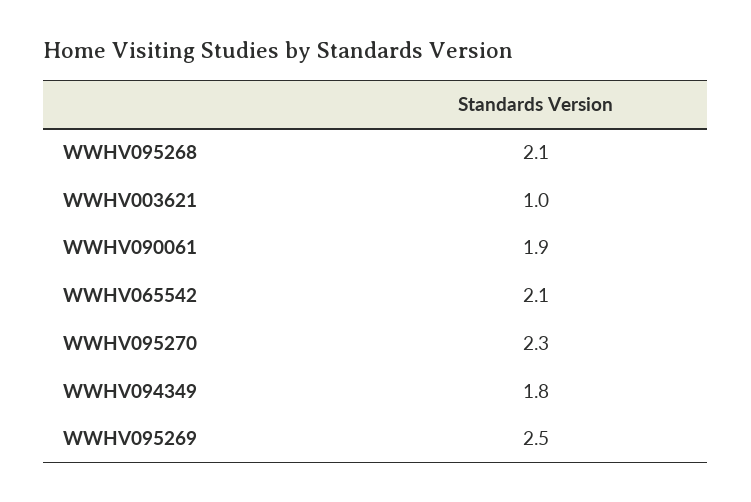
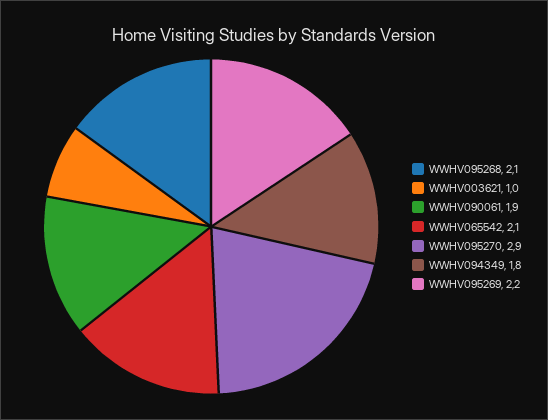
  {
    "WWHV095268": 2.1,
    "WWHV003621": 1,
    "WWHV090061": 1.9,
    "WWHV065542": 2.1,
-   "WWHV095270": 2.3,
+   "WWHV095270": 2.9,
    "WWHV094349": 1.8,
-   "WWHV095269": 2.5
+   "WWHV095269": 2.2
  }

